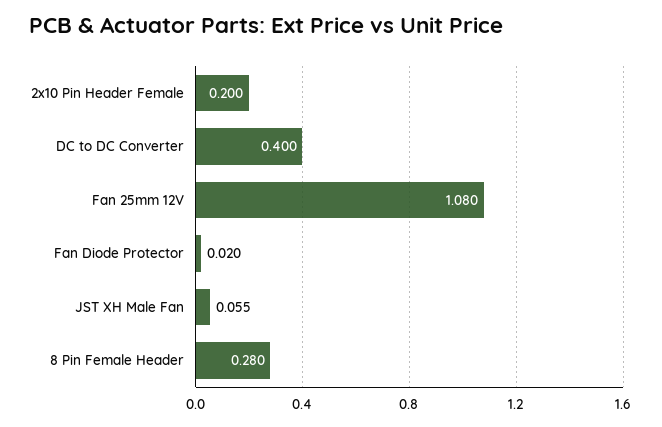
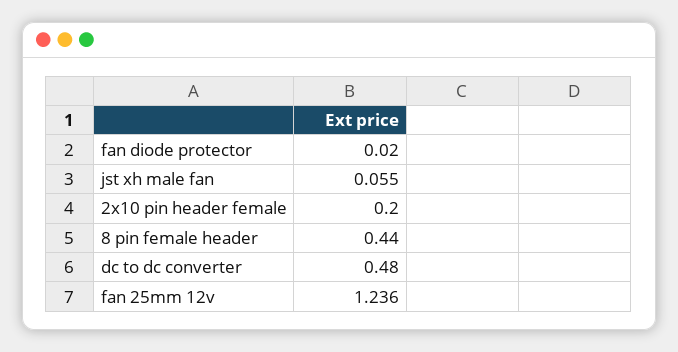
  {
    "2x10 Pin Header Female": 0.2,
-   "DC to DC Converter": 0.4,
+   "DC to DC Converter": 0.48,
-   "Fan 25mm 12V": 1.08,
+   "Fan 25mm 12V": 1.236,
    "Fan Diode Protector": 0.02,
    "JST XH Male Fan": 0.055,
-   "8 Pin Female Header": 0.28
+   "8 Pin Female Header": 0.44
  }

